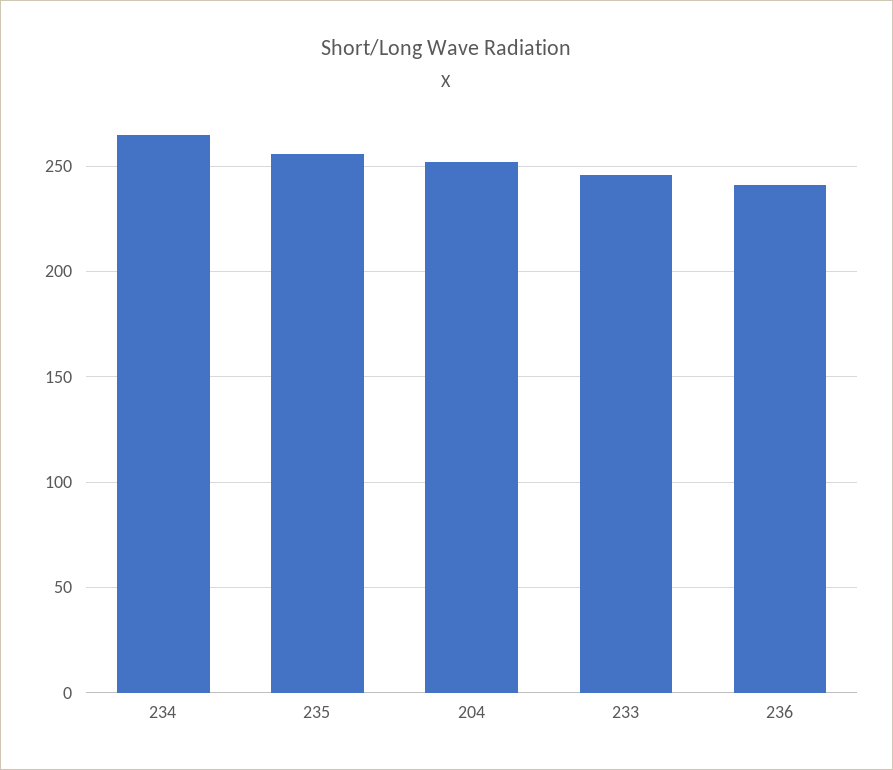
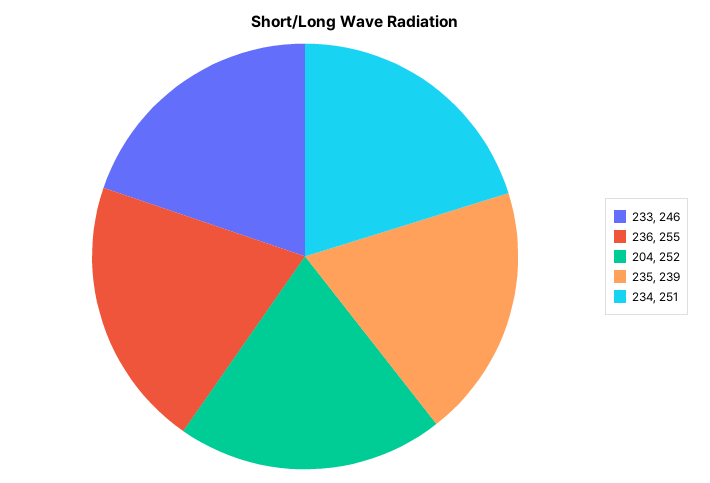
  {
-   "234": 265,
+   "234": 251,
-   "235": 255,
+   "235": 239,
    "204": 252,
    "233": 246,
-   "236": 240
+   "236": 255
  }

